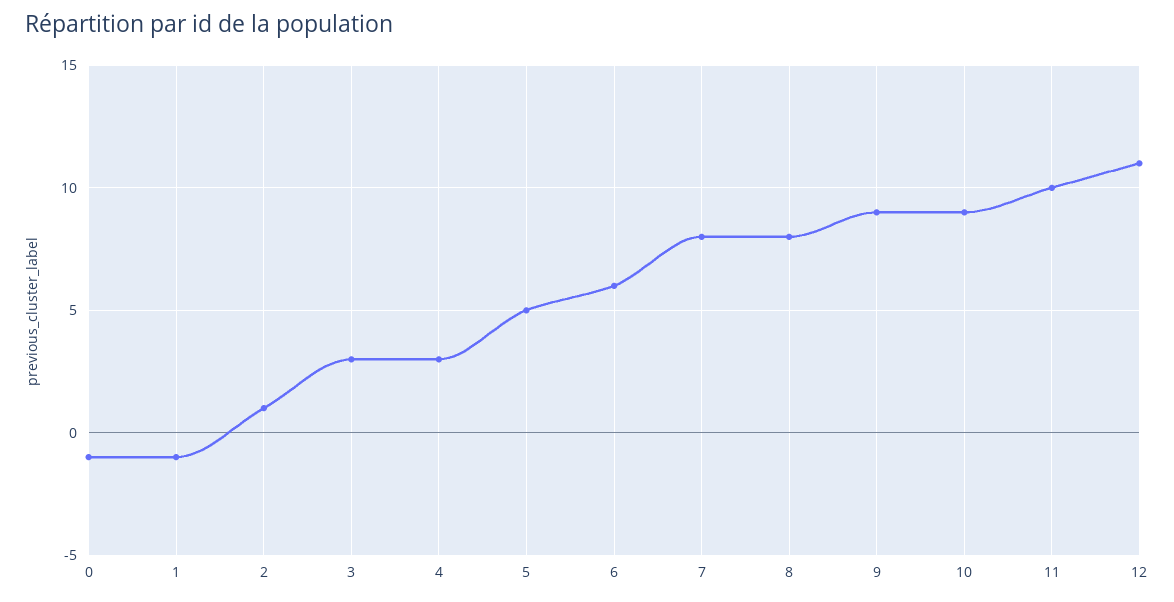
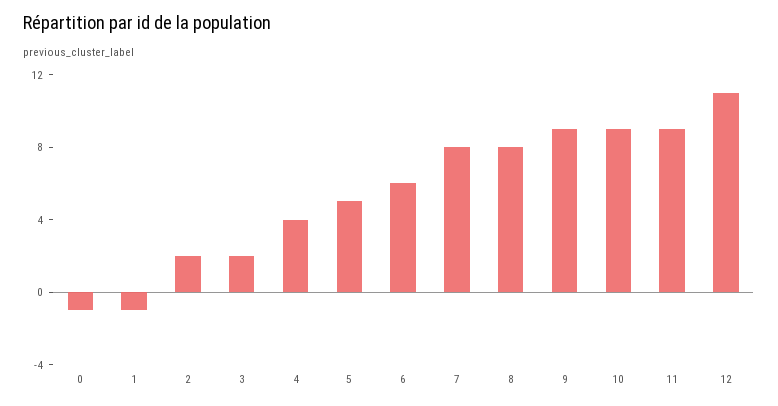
  {
    "0": -1,
    "1": -1,
-   "2": 1,
+   "2": 2,
-   "3": 3,
+   "3": 2,
-   "4": 3,
+   "4": 4,
    "5": 5,
    "6": 6,
    "7": 8,
    "8": 8,
    "9": 9,
    "10": 9,
-   "11": 10,
+   "11": 9,
    "12": 11
  }

